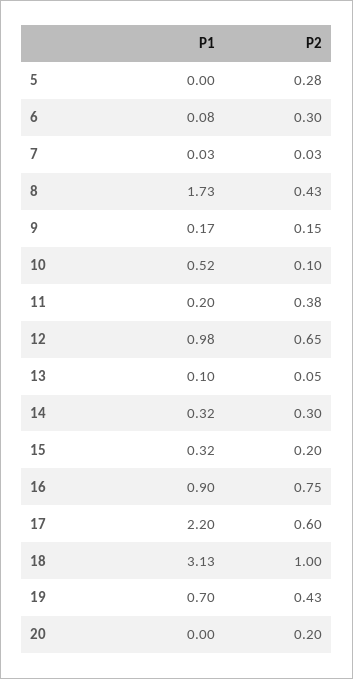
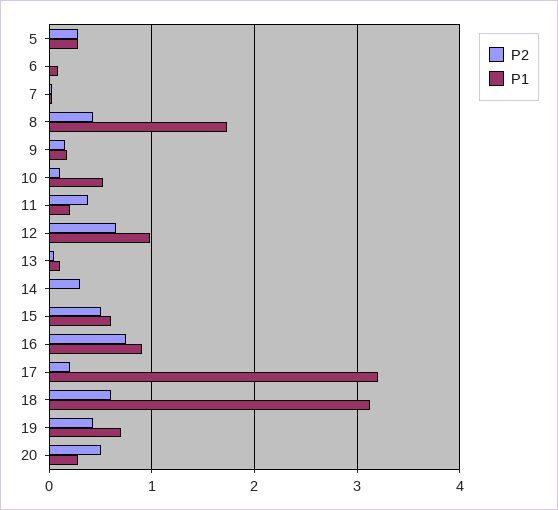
  {
    "P1": {
-     "5": 0,
+     "5": 0.3,
      "6": 0.08,
      "7": 0.03,
      "8": 1.73,
      "9": 0.17,
      "10": 0.52,
      "11": 0.2,
      "12": 0.98,
      "13": 0.1,
-     "14": 0.32,
+     "14": 0,
-     "15": 0.32,
+     "15": 0.6,
      "16": 0.9,
-     "17": 2.2,
+     "17": 3.2,
      "18": 3.13,
      "19": 0.7,
-     "20": 0
+     "20": 0.3
    },
    "P2": {
      "5": 0.28,
-     "6": 0.3,
+     "6": 0,
      "7": 0.03,
      "8": 0.43,
      "9": 0.15,
      "10": 0.1,
      "11": 0.38,
      "12": 0.65,
      "13": 0.05,
      "14": 0.3,
-     "15": 0.2,
+     "15": 0.5,
      "16": 0.75,
-     "17": 0.6,
+     "17": 0.2,
-     "18": 1,
+     "18": 0.6,
      "19": 0.43,
-     "20": 0.2
+     "20": 0.5
    }
  }

